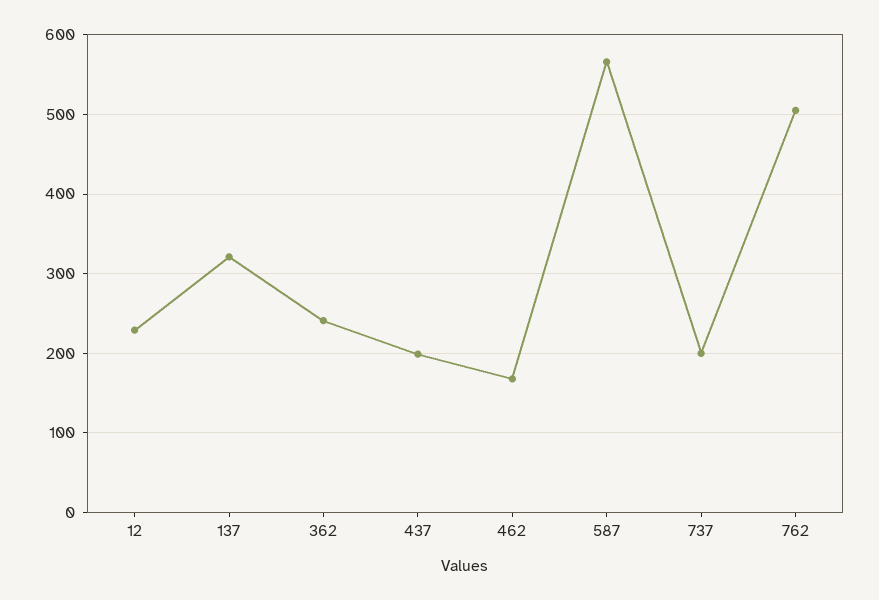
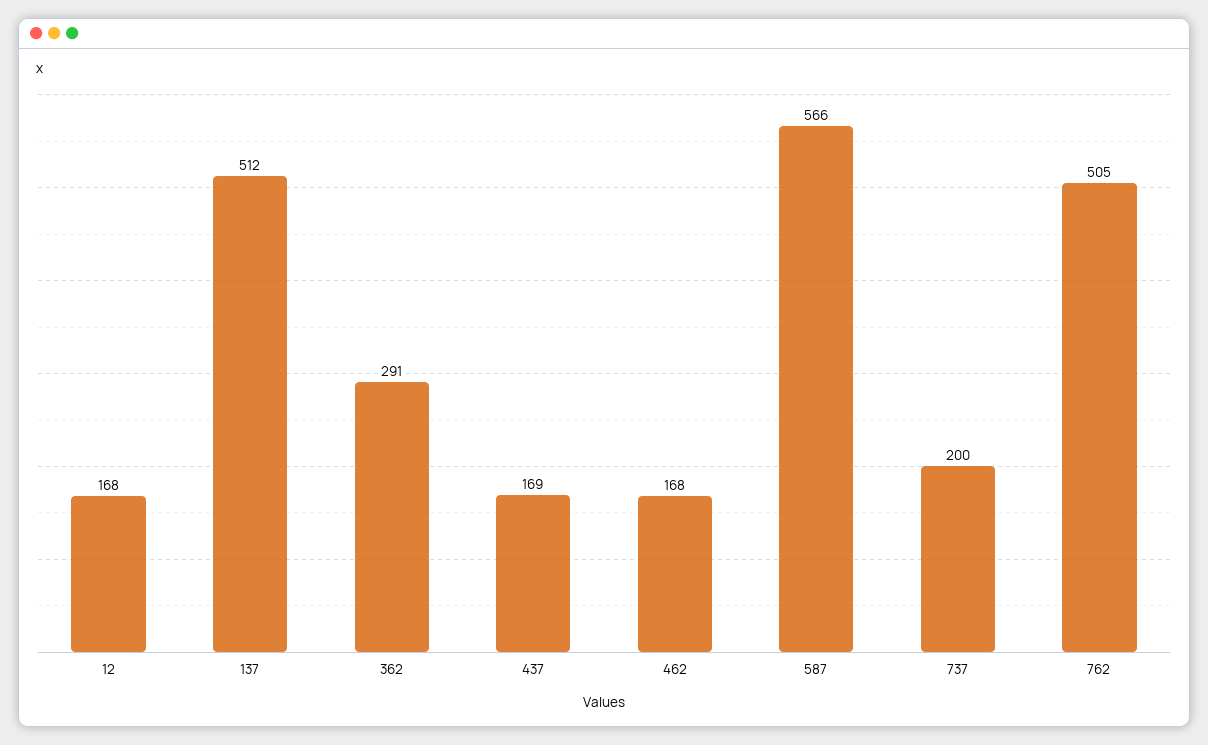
  {
-   "12": 230,
+   "12": 168,
-   "137": 320,
+   "137": 512,
-   "362": 240,
+   "362": 291,
-   "437": 200,
+   "437": 169,
    "462": 168,
    "587": 566,
    "737": 200,
    "762": 505
  }

